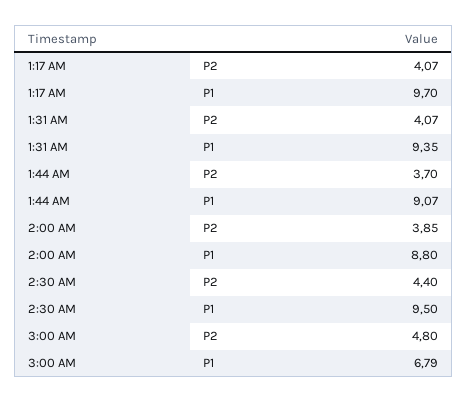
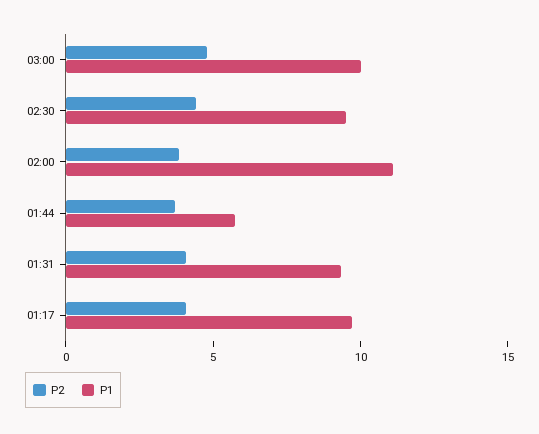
  {
    "P2": {
      "1:17 AM": 4.07,
      "1:31 AM": 4.07,
      "1:44 AM": 3.7,
      "2:00 AM": 3.85,
      "2:30 AM": 4.4,
      "3:00 AM": 4.8
    },
    "P1": {
      "1:17 AM": 9.7,
      "1:31 AM": 9.35,
-     "1:44 AM": 9.07,
+     "1:44 AM": 6,
-     "2:00 AM": 8.8,
+     "2:00 AM": 11,
      "2:30 AM": 9.5,
-     "3:00 AM": 6.79
+     "3:00 AM": 10
    }
  }

